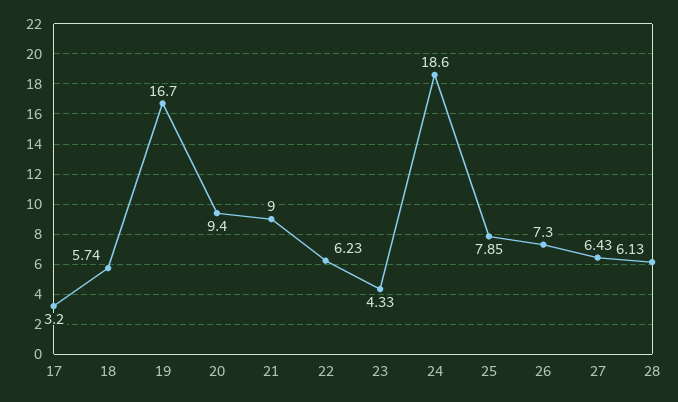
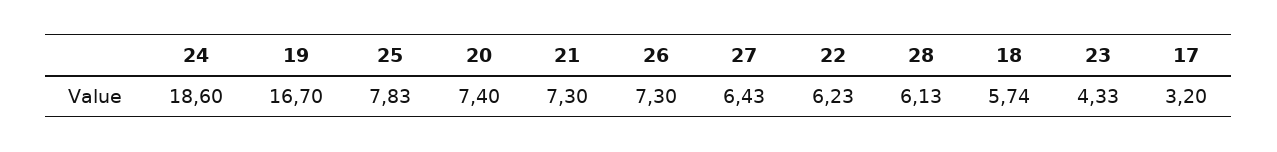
  {
    "17": 3.2,
    "18": 5.74,
    "19": 16.7,
-   "20": 9.4,
+   "20": 7.4,
-   "21": 9,
+   "21": 7.3,
    "22": 6.23,
    "23": 4.33,
    "24": 18.6,
-   "25": 7.85,
+   "25": 7.83,
    "26": 7.3,
    "27": 6.43,
    "28": 6.13
  }

